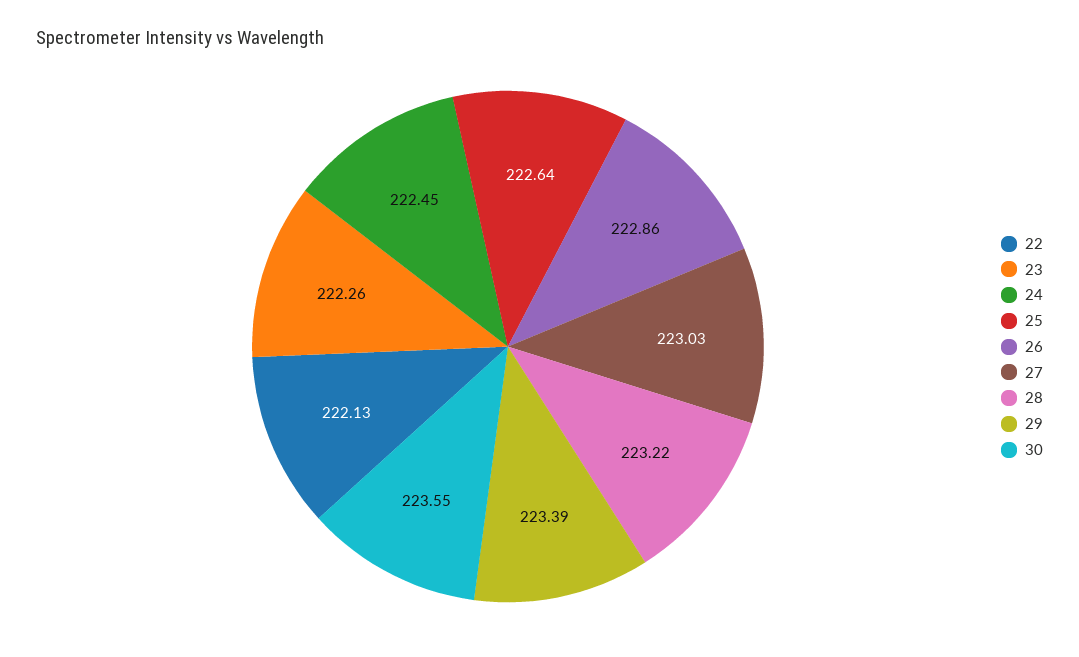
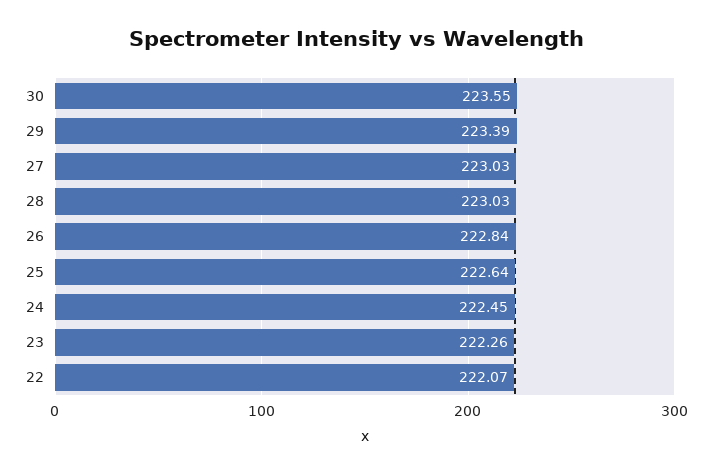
  {
-   "22": 222.13,
+   "22": 222.07,
    "23": 222.26,
    "24": 222.45,
    "25": 222.64,
-   "26": 222.86,
+   "26": 222.84,
    "27": 223.03,
-   "28": 223.22,
+   "28": 223.03,
    "29": 223.39,
    "30": 223.55
  }

